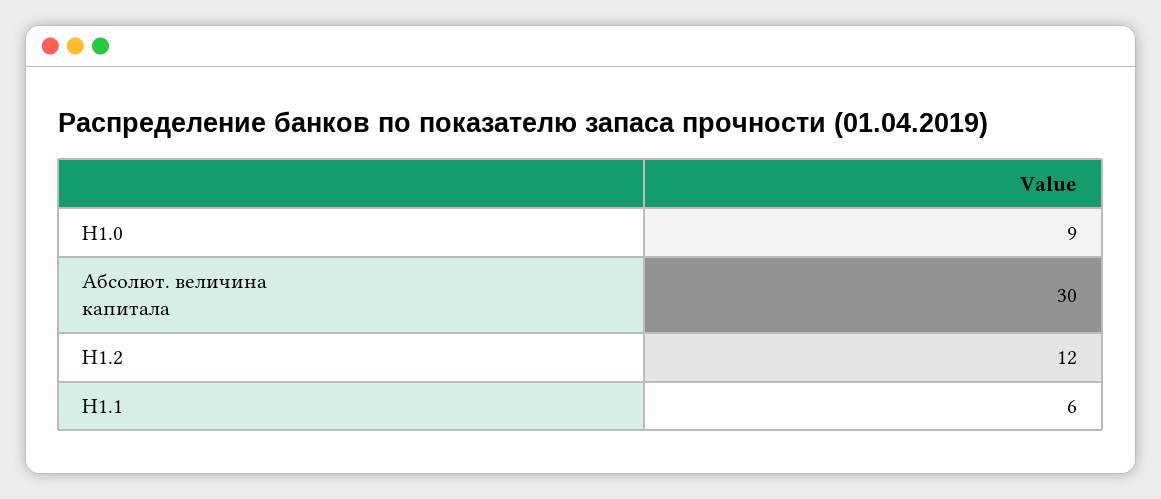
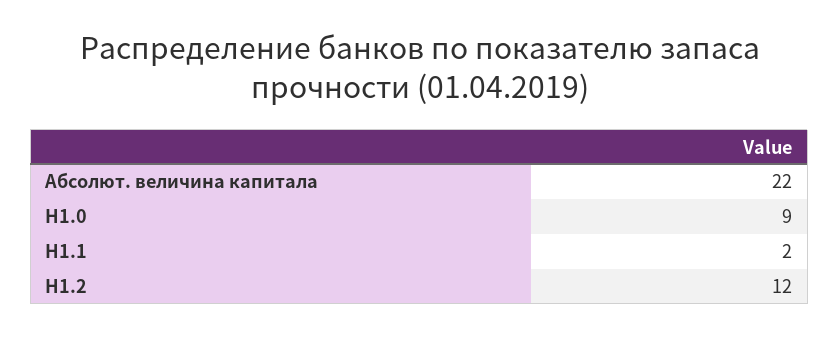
  {
    "Н1.0": 9,
-   "Абсолют. величина капитала": 30,
+   "Абсолют. величина капитала": 22,
    "Н1.2": 12,
-   "Н1.1": 6
+   "Н1.1": 2
  }

